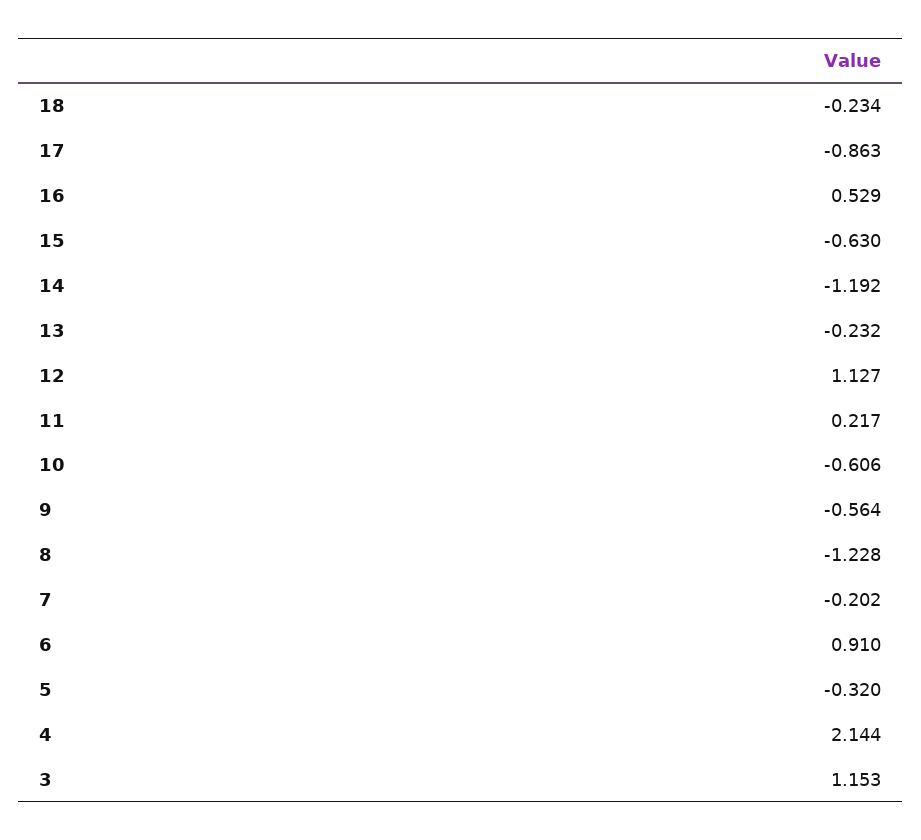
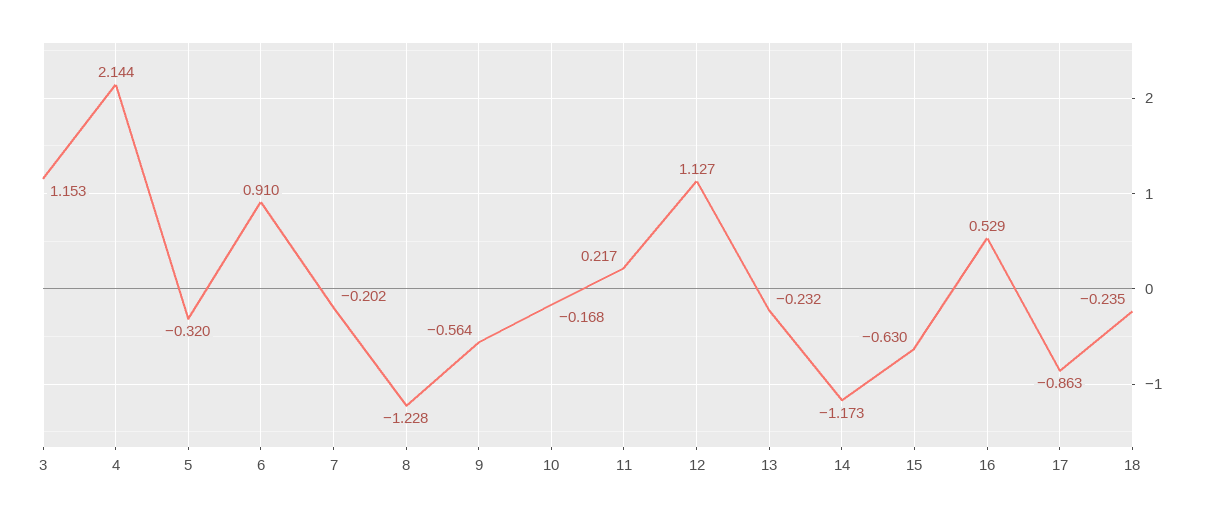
  {
-   "18": -0.234,
+   "18": -0.235,
    "17": -0.863,
    "16": 0.529,
    "15": -0.63,
-   "14": -1.192,
+   "14": -1.173,
    "13": -0.232,
    "12": 1.127,
    "11": 0.217,
-   "10": -0.606,
+   "10": -0.168,
    "9": -0.564,
    "8": -1.228,
    "7": -0.202,
    "6": 0.91,
    "5": -0.32,
    "4": 2.144,
    "3": 1.153
  }

